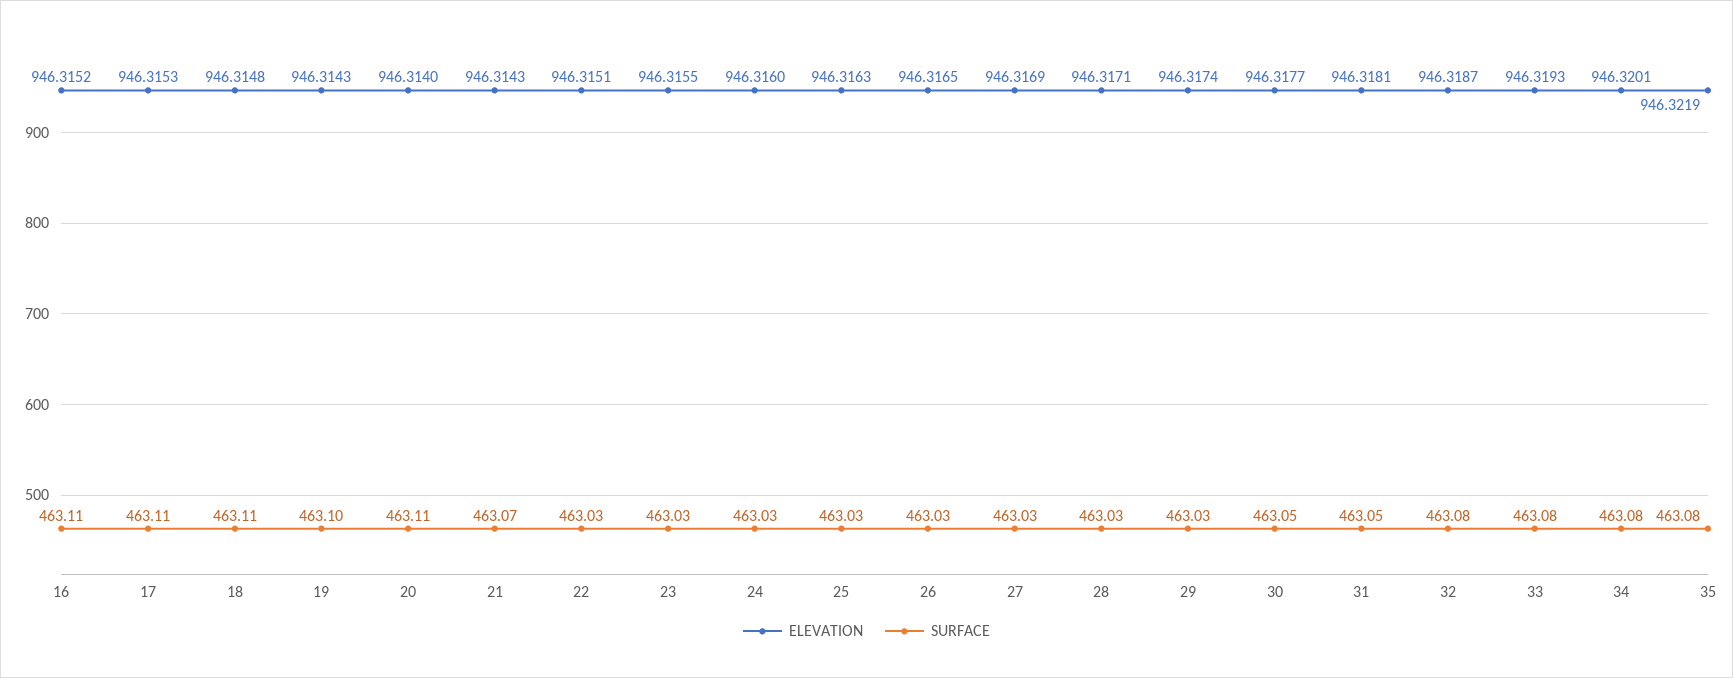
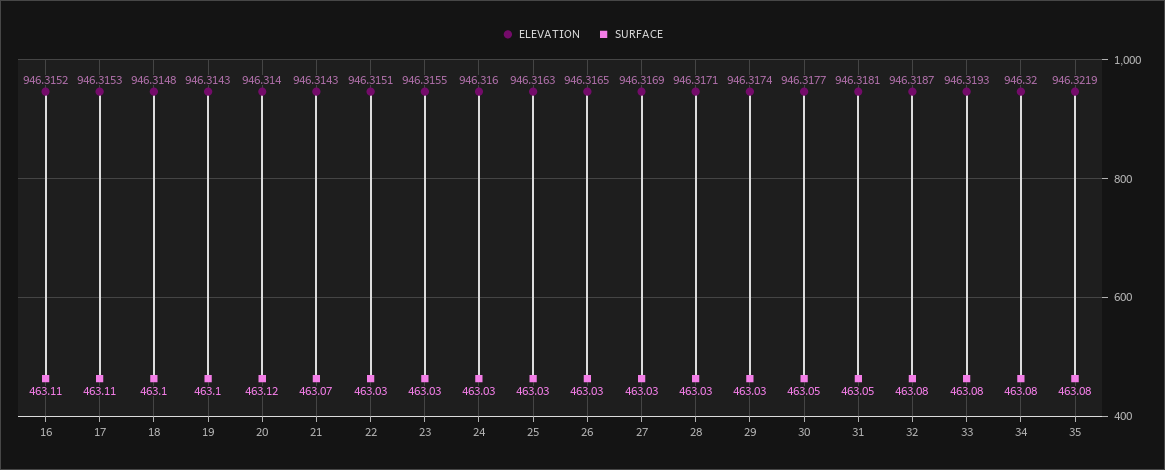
  {
    "ELEVATION": {
      "16": 946.3152,
      "17": 946.3153,
      "18": 946.3148,
      "19": 946.3143,
      "20": 946.314,
      "21": 946.3143,
      "22": 946.3151,
      "23": 946.3155,
      "24": 946.316,
      "25": 946.3163,
      "26": 946.3165,
      "27": 946.3169,
      "28": 946.3171,
      "29": 946.3174,
      "30": 946.3177,
      "31": 946.3181,
      "32": 946.3187,
      "33": 946.3193,
-     "34": 946.3201,
+     "34": 946.32,
      "35": 946.3219
    },
    "SURFACE": {
      "16": 463.11,
      "17": 463.11,
-     "18": 463.11,
+     "18": 463.1,
      "19": 463.1,
-     "20": 463.11,
+     "20": 463.12,
      "21": 463.07,
      "22": 463.03,
      "23": 463.03,
      "24": 463.03,
      "25": 463.03,
      "26": 463.03,
      "27": 463.03,
      "28": 463.03,
      "29": 463.03,
      "30": 463.05,
      "31": 463.05,
      "32": 463.08,
      "33": 463.08,
      "34": 463.08,
      "35": 463.08
    }
  }

